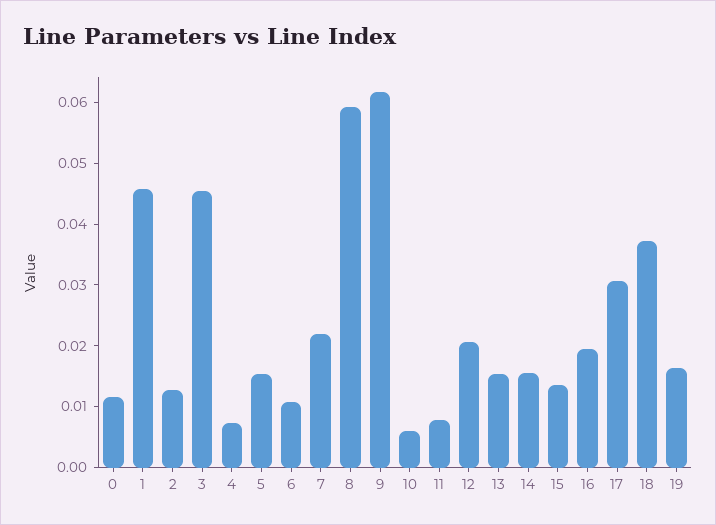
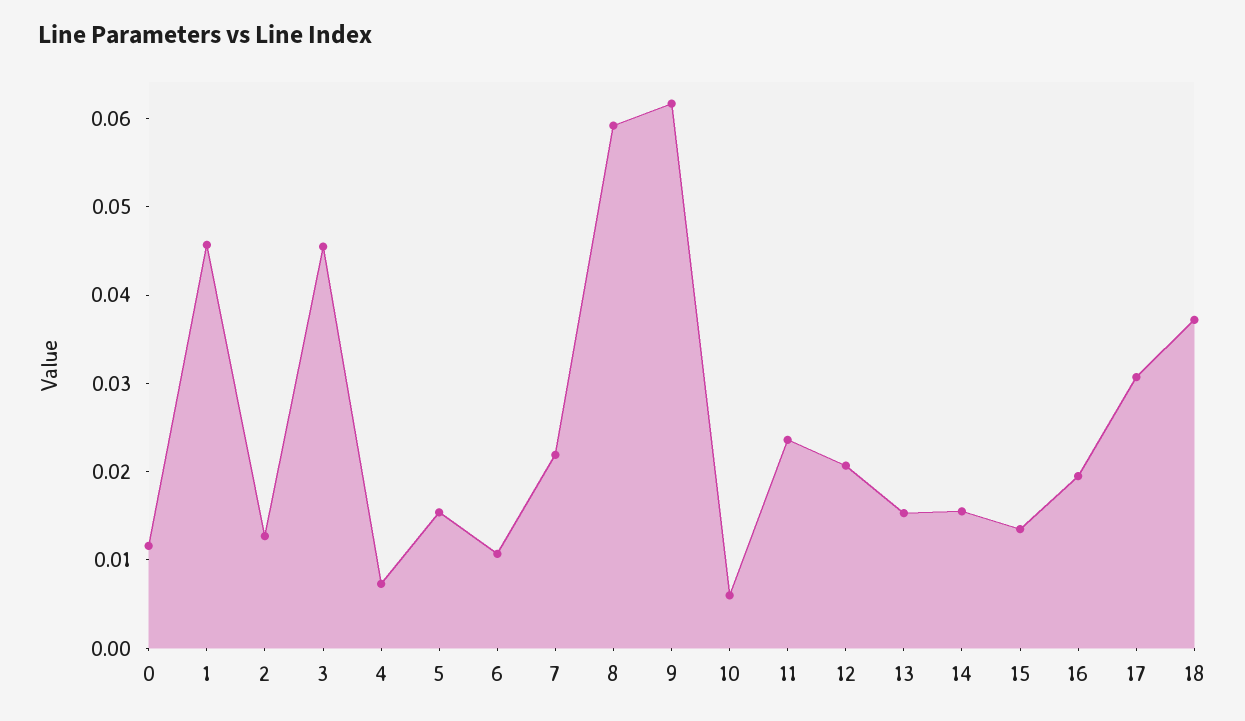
  {
    "0": 0.012,
    "1": 0.046,
    "2": 0.012,
    "3": 0.046,
    "4": 0.008,
    "5": 0.016,
    "6": 0.01,
    "7": 0.022,
    "8": 0.06,
    "9": 0.062,
    "10": 0.006,
-   "11": 0.008,
+   "11": 0.024,
    "12": 0.02,
    "13": 0.016,
    "14": 0.016,
    "15": 0.014,
    "16": 0.02,
    "17": 0.03,
-   "18": 0.038,
+   "18": 0.038
-   "19": 0.016
  }

